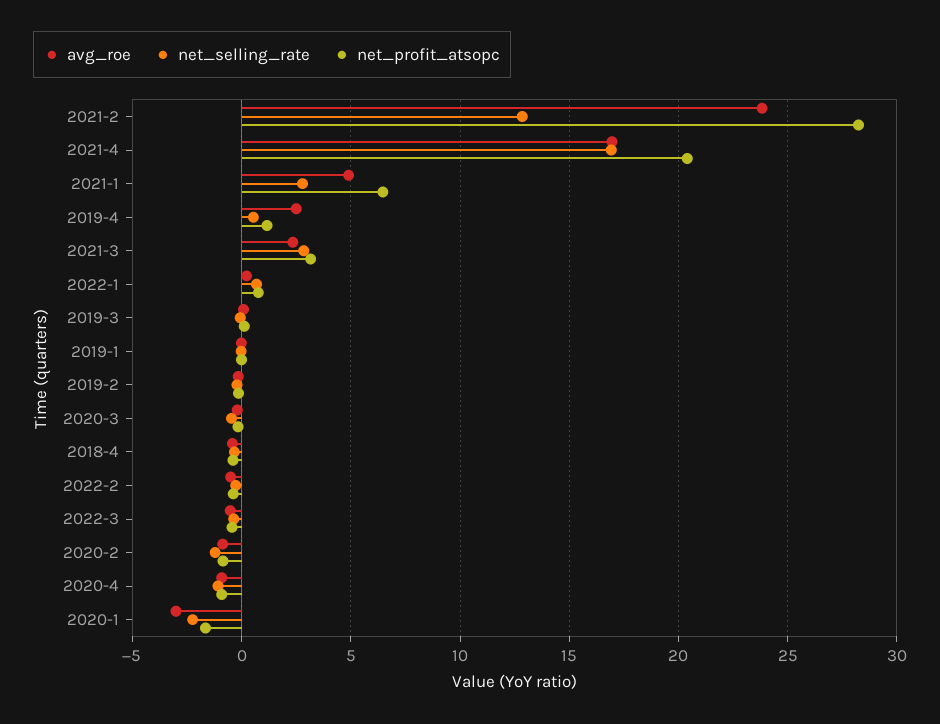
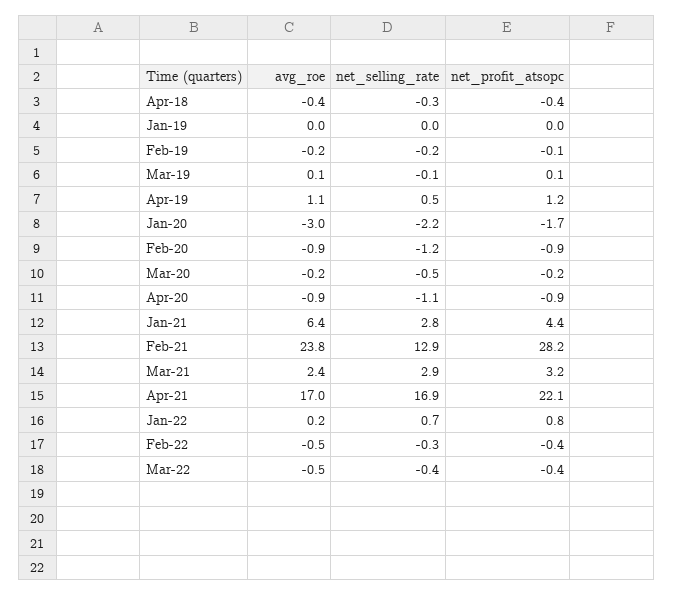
  {
    "avg_roe": {
      "2021-2": 23.8,
      "2021-4": 17,
-     "2021-1": 5,
+     "2021-1": 6.4,
-     "2019-4": 2.5,
+     "2019-4": 1.1,
      "2021-3": 2.4,
      "2022-1": 0.2,
      "2019-3": 0.1,
      "2019-1": 0,
      "2019-2": -0.2,
      "2020-3": -0.2,
      "2018-4": -0.4,
      "2022-2": -0.5,
      "2022-3": -0.5,
      "2020-2": -0.9,
      "2020-4": -0.9,
      "2020-1": -3
    },
    "net_selling_rate": {
      "2021-2": 12.9,
      "2021-4": 16.9,
      "2021-1": 2.8,
      "2019-4": 0.5,
      "2021-3": 2.9,
      "2022-1": 0.7,
      "2019-3": -0.1,
      "2019-1": 0,
      "2019-2": -0.2,
      "2020-3": -0.5,
      "2018-4": -0.3,
      "2022-2": -0.3,
      "2022-3": -0.4,
      "2020-2": -1.2,
      "2020-4": -1.1,
      "2020-1": -2.2
    },
    "net_profit_atsopc": {
      "2021-2": 28.2,
-     "2021-4": 20.5,
+     "2021-4": 22.1,
-     "2021-1": 6.5,
+     "2021-1": 4.4,
      "2019-4": 1.2,
      "2021-3": 3.2,
      "2022-1": 0.8,
      "2019-3": 0.1,
      "2019-1": 0,
      "2019-2": -0.1,
      "2020-3": -0.2,
      "2018-4": -0.4,
      "2022-2": -0.4,
      "2022-3": -0.4,
      "2020-2": -0.9,
      "2020-4": -0.9,
      "2020-1": -1.7
    }
  }

